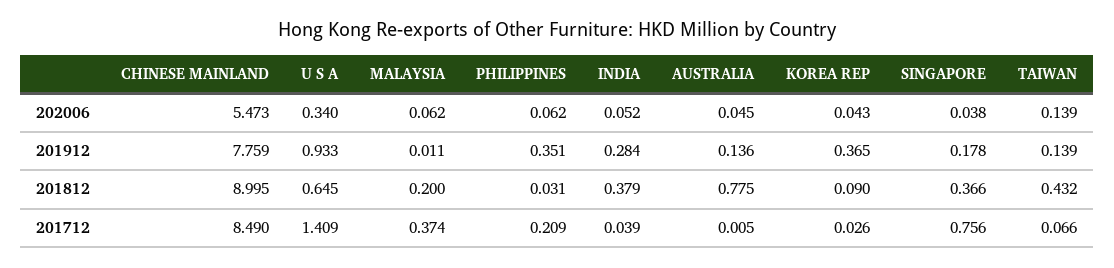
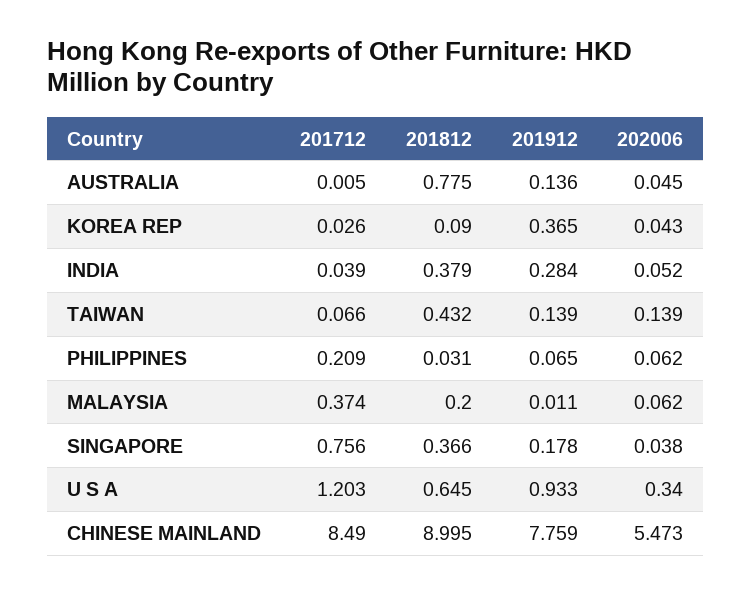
  {
    "CHINESE MAINLAND": {
      "202006": 5.473,
      "201912": 7.759,
      "201812": 8.995,
      "201712": 8.49
    },
    "U S A": {
      "202006": 0.34,
      "201912": 0.933,
      "201812": 0.645,
-     "201712": 1.409
+     "201712": 1.203
    },
    "MALAYSIA": {
      "202006": 0.062,
      "201912": 0.011,
      "201812": 0.2,
      "201712": 0.374
    },
    "PHILIPPINES": {
      "202006": 0.062,
-     "201912": 0.351,
+     "201912": 0.065,
      "201812": 0.031,
      "201712": 0.209
    },
    "INDIA": {
      "202006": 0.052,
      "201912": 0.284,
      "201812": 0.379,
      "201712": 0.039
    },
    "AUSTRALIA": {
      "202006": 0.045,
      "201912": 0.136,
      "201812": 0.775,
      "201712": 0.005
    },
    "KOREA REP": {
      "202006": 0.043,
      "201912": 0.365,
      "201812": 0.09,
      "201712": 0.026
    },
    "SINGAPORE": {
      "202006": 0.038,
      "201912": 0.178,
      "201812": 0.366,
      "201712": 0.756
    },
    "TAIWAN": {
      "202006": 0.139,
      "201912": 0.139,
      "201812": 0.432,
      "201712": 0.066
    }
  }

